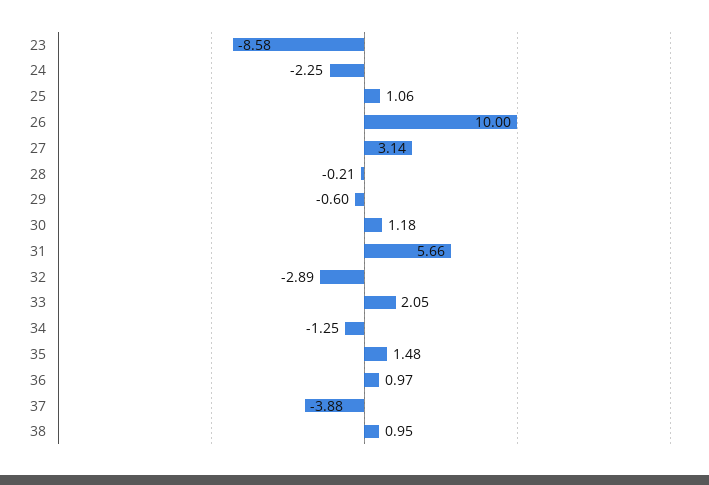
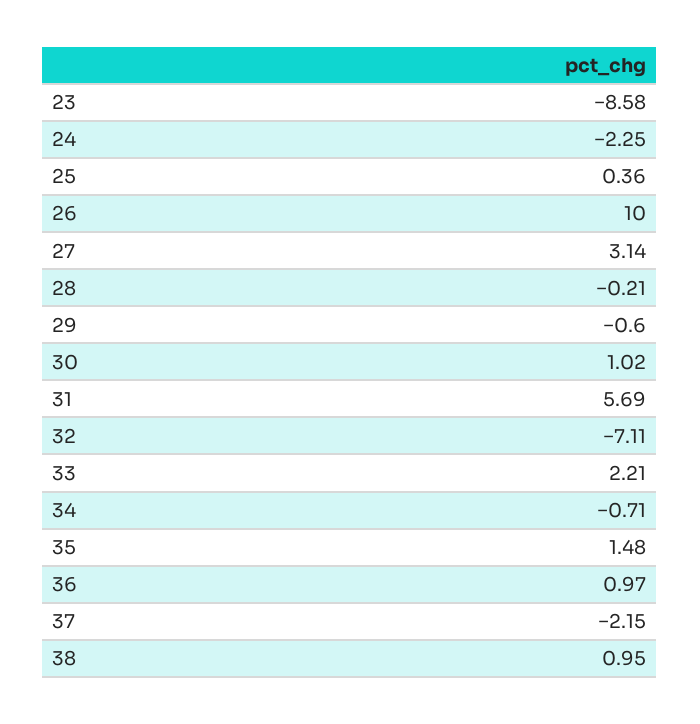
  {
    "23": -8.58,
    "24": -2.25,
-   "25": 1.06,
+   "25": 0.36,
    "26": 10,
    "27": 3.14,
    "28": -0.21,
    "29": -0.6,
-   "30": 1.18,
+   "30": 1.02,
-   "31": 5.66,
+   "31": 5.69,
-   "32": -2.89,
+   "32": -7.11,
-   "33": 2.05,
+   "33": 2.21,
-   "34": -1.25,
+   "34": -0.71,
    "35": 1.48,
    "36": 0.97,
-   "37": -3.88,
+   "37": -2.15,
    "38": 0.95
  }

